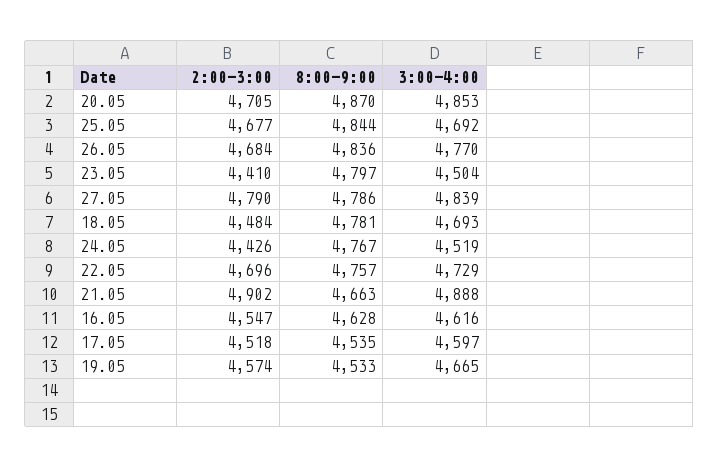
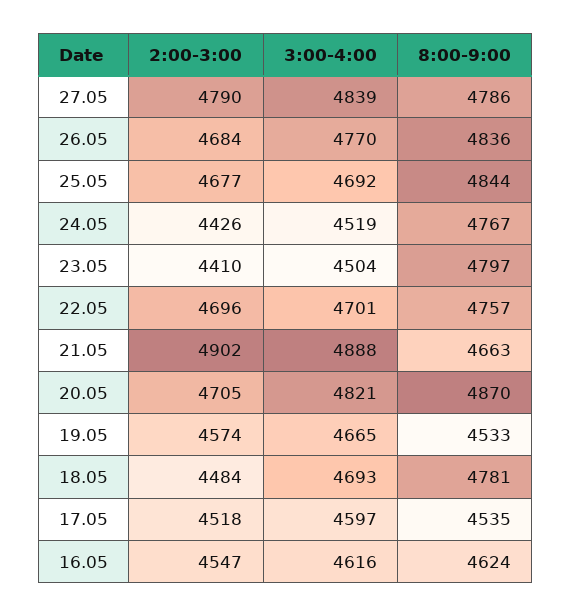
  {
    "2:00-3:00": {
      "20.05": 4705,
      "25.05": 4677,
      "26.05": 4684,
      "23.05": 4410,
      "27.05": 4790,
      "18.05": 4484,
      "24.05": 4426,
      "22.05": 4696,
      "21.05": 4902,
      "16.05": 4547,
      "17.05": 4518,
      "19.05": 4574
    },
    "8:00-9:00": {
      "20.05": 4870,
      "25.05": 4844,
      "26.05": 4836,
      "23.05": 4797,
      "27.05": 4786,
      "18.05": 4781,
      "24.05": 4767,
      "22.05": 4757,
      "21.05": 4663,
-     "16.05": 4628,
+     "16.05": 4624,
      "17.05": 4535,
      "19.05": 4533
    },
    "3:00-4:00": {
-     "20.05": 4853,
+     "20.05": 4821,
      "25.05": 4692,
      "26.05": 4770,
      "23.05": 4504,
      "27.05": 4839,
      "18.05": 4693,
      "24.05": 4519,
-     "22.05": 4729,
+     "22.05": 4701,
      "21.05": 4888,
      "16.05": 4616,
      "17.05": 4597,
      "19.05": 4665
    }
  }

